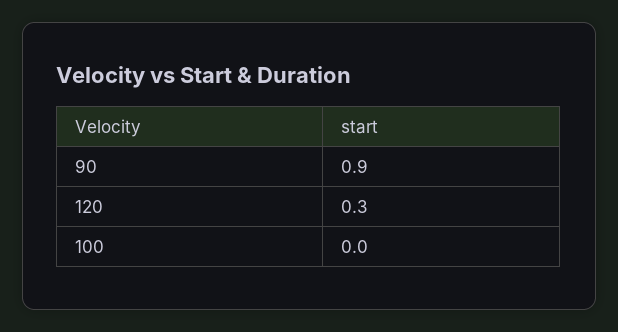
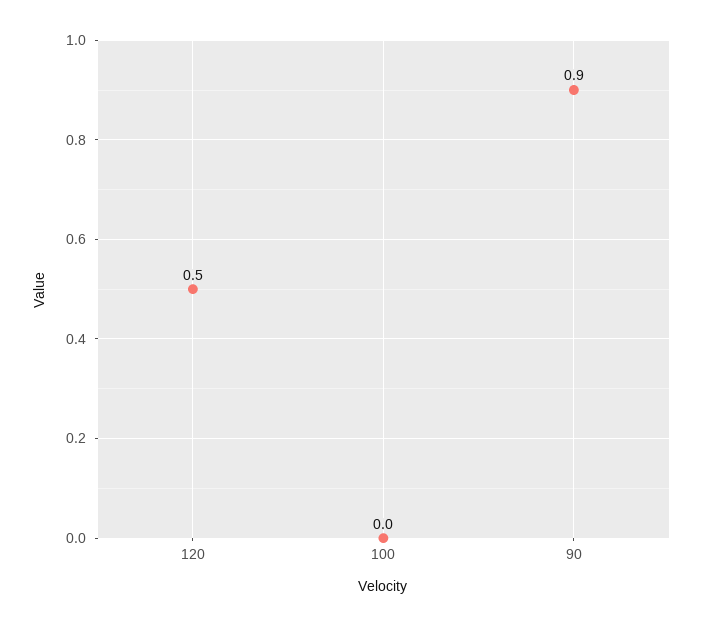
  {
    "90": 0.9,
-   "120": 0.3,
+   "120": 0.5,
    "100": 0
  }

